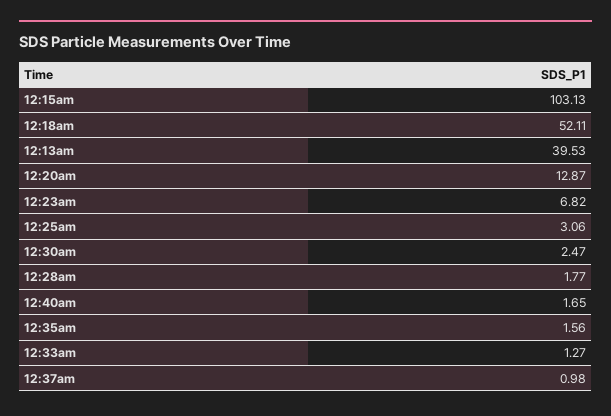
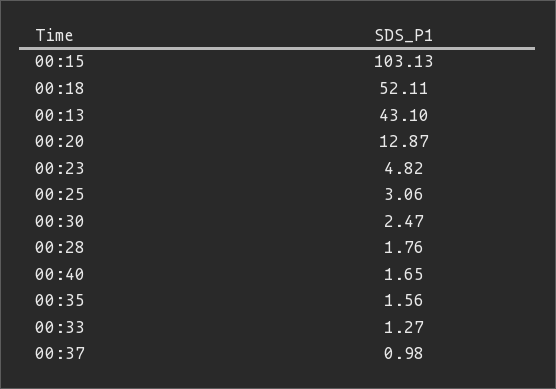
  {
    "12:15am": 103.13,
    "12:18am": 52.11,
-   "12:13am": 39.53,
+   "12:13am": 43.1,
    "12:20am": 12.87,
-   "12:23am": 6.82,
+   "12:23am": 4.82,
    "12:25am": 3.06,
    "12:30am": 2.47,
-   "12:28am": 1.77,
+   "12:28am": 1.76,
    "12:40am": 1.65,
    "12:35am": 1.56,
    "12:33am": 1.27,
    "12:37am": 0.98
  }

